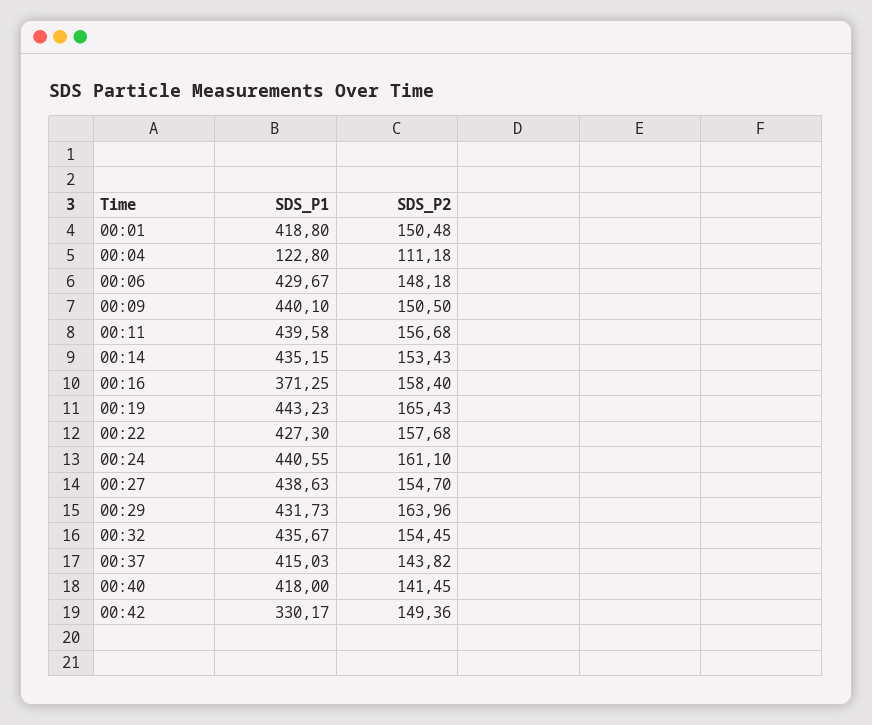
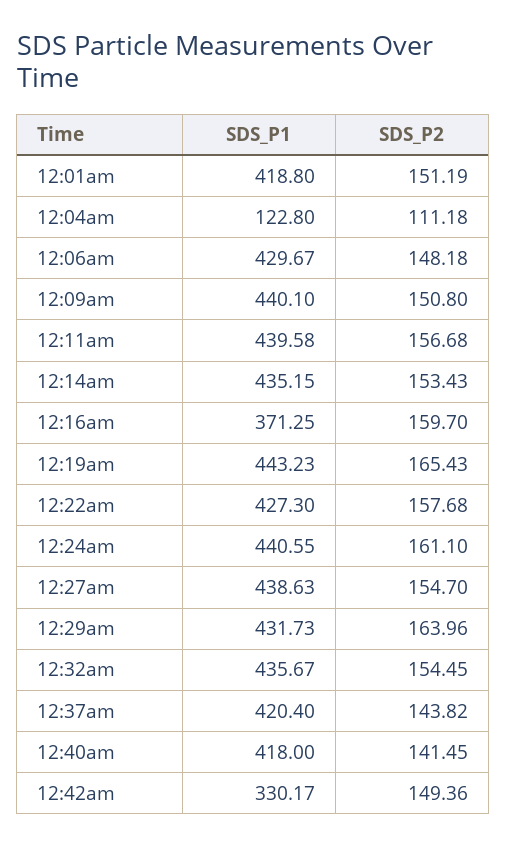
  {
    "SDS_P1": {
      "00:01": 418.8,
      "00:04": 122.8,
      "00:06": 429.67,
      "00:09": 440.1,
      "00:11": 439.58,
      "00:14": 435.15,
      "00:16": 371.25,
      "00:19": 443.23,
      "00:22": 427.3,
      "00:24": 440.55,
      "00:27": 438.63,
      "00:29": 431.73,
      "00:32": 435.67,
-     "00:37": 415.03,
+     "00:37": 420.4,
      "00:40": 418,
      "00:42": 330.17
    },
    "SDS_P2": {
-     "00:01": 150.48,
+     "00:01": 151.19,
      "00:04": 111.18,
      "00:06": 148.18,
-     "00:09": 150.5,
+     "00:09": 150.8,
      "00:11": 156.68,
      "00:14": 153.43,
-     "00:16": 158.4,
+     "00:16": 159.7,
      "00:19": 165.43,
      "00:22": 157.68,
      "00:24": 161.1,
      "00:27": 154.7,
      "00:29": 163.96,
      "00:32": 154.45,
      "00:37": 143.82,
      "00:40": 141.45,
      "00:42": 149.36
    }
  }

